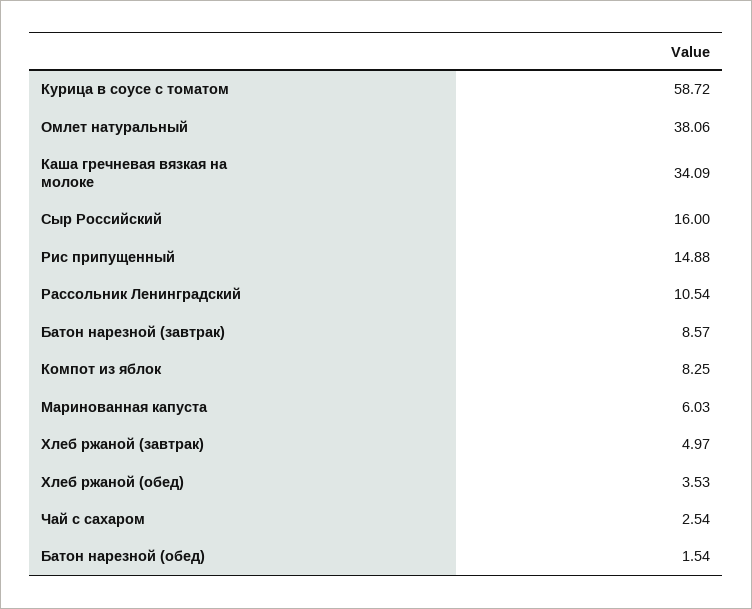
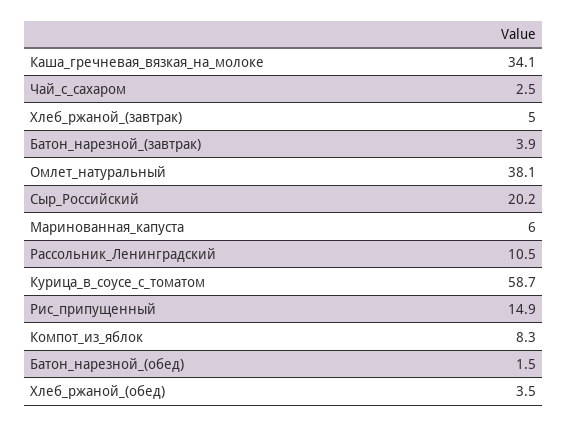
  {
    "Курица в соусе с томатом": 58.72,
    "Омлет натуральный": 38.06,
    "Каша гречневая вязкая на молоке": 34.09,
-   "Сыр Российский": 16,
+   "Сыр Российский": 20.2,
    "Рис припущенный": 14.88,
    "Рассольник Ленинградский": 10.54,
-   "Батон нарезной (завтрак)": 8.57,
+   "Батон нарезной (завтрак)": 3.9,
    "Компот из яблок": 8.25,
    "Маринованная капуста": 6.03,
    "Хлеб ржаной (завтрак)": 4.97,
    "Хлеб ржаной (обед)": 3.53,
    "Чай с сахаром": 2.54,
    "Батон нарезной (обед)": 1.54
  }

